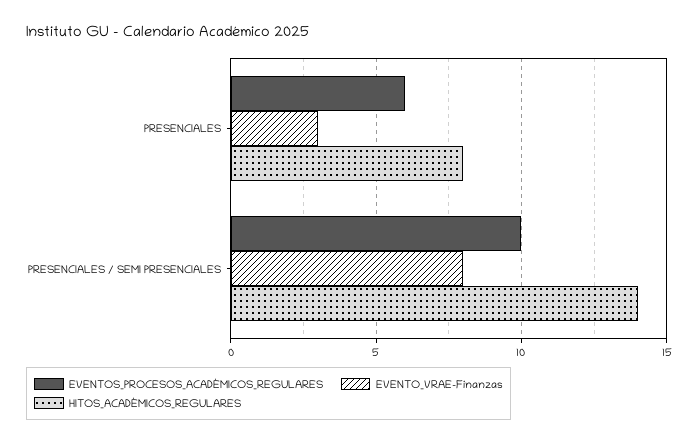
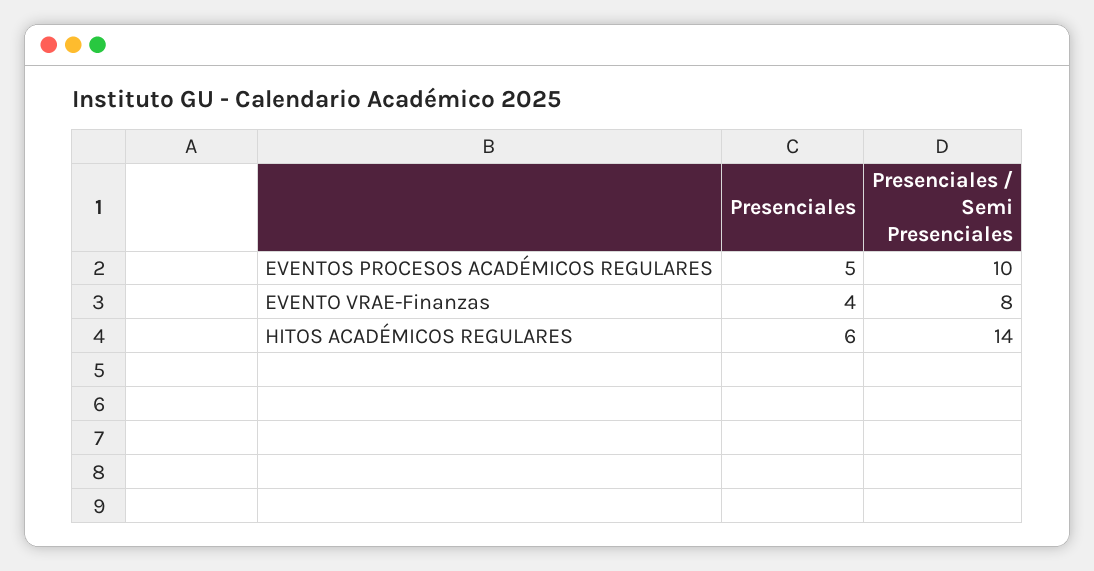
  {
    "EVENTOS_PROCESOS_ACADÉMICOS_REGULARES": {
-     "PRESENCIALES": 6,
+     "PRESENCIALES": 5,
      "PRESENCIALES / SEMI PRESENCIALES": 10
    },
    "EVENTO_VRAE-Finanzas": {
-     "PRESENCIALES": 3,
+     "PRESENCIALES": 4,
      "PRESENCIALES / SEMI PRESENCIALES": 8
    },
    "HITOS_ACADÉMICOS_REGULARES": {
-     "PRESENCIALES": 8,
+     "PRESENCIALES": 6,
      "PRESENCIALES / SEMI PRESENCIALES": 14
    }
  }

